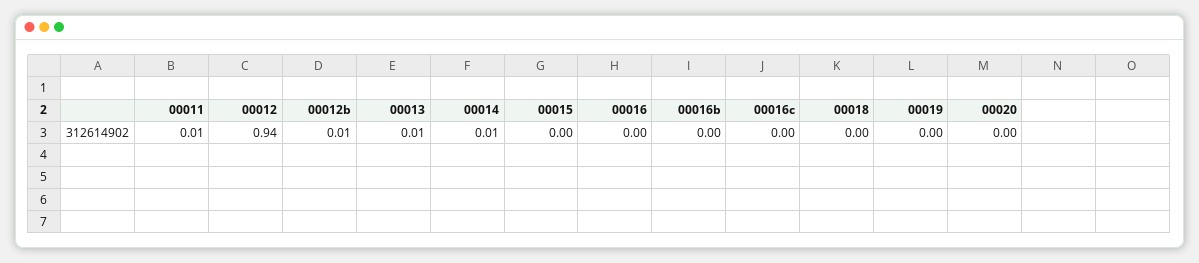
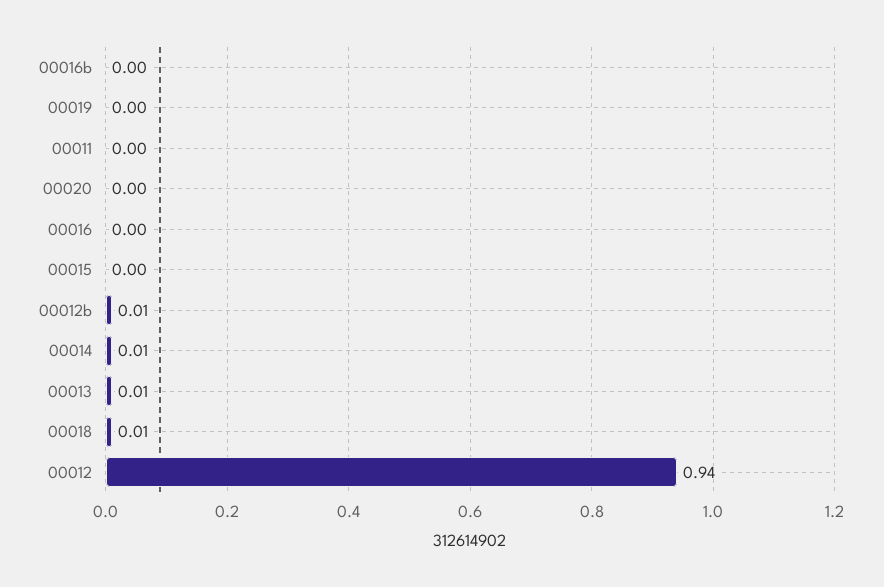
  {
-   "00011": 0.01,
+   "00011": 0,
    "00012": 0.94,
    "00012b": 0.01,
    "00013": 0.01,
    "00014": 0.01,
    "00015": 0,
    "00016": 0,
    "00016b": 0,
-   "00016c": 0,
-   "00018": 0,
+   "00018": 0.01,
    "00019": 0,
    "00020": 0
  }

